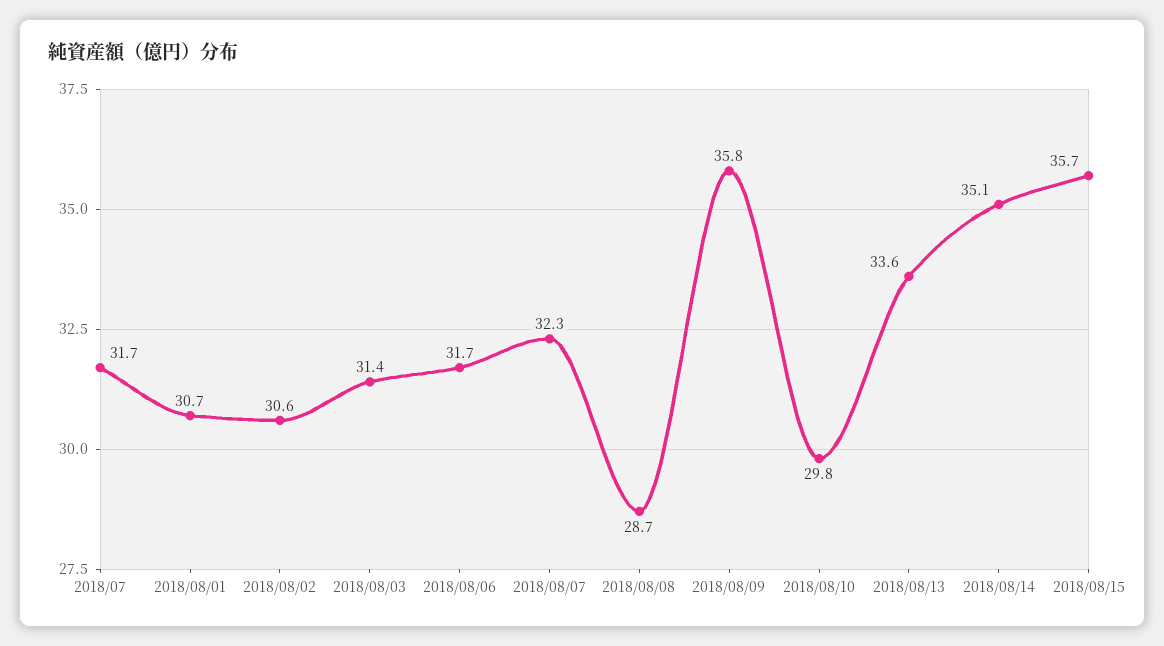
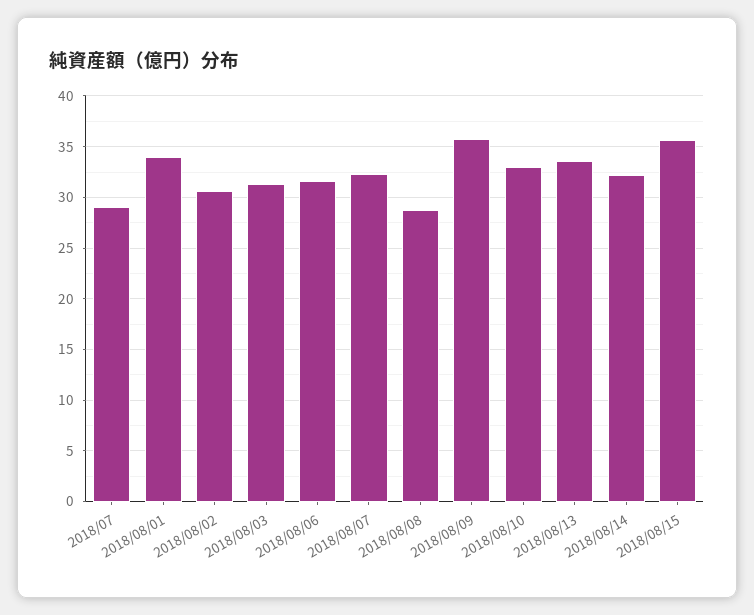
  {
-   "2018/07": 31.7,
+   "2018/07": 29,
-   "2018/08/01": 30.7,
+   "2018/08/01": 34,
    "2018/08/02": 30.6,
    "2018/08/03": 31.4,
    "2018/08/06": 31.7,
    "2018/08/07": 32.3,
    "2018/08/08": 28.7,
    "2018/08/09": 35.8,
-   "2018/08/10": 29.8,
+   "2018/08/10": 33,
    "2018/08/13": 33.6,
-   "2018/08/14": 35.1,
+   "2018/08/14": 32,
    "2018/08/15": 35.7
  }

